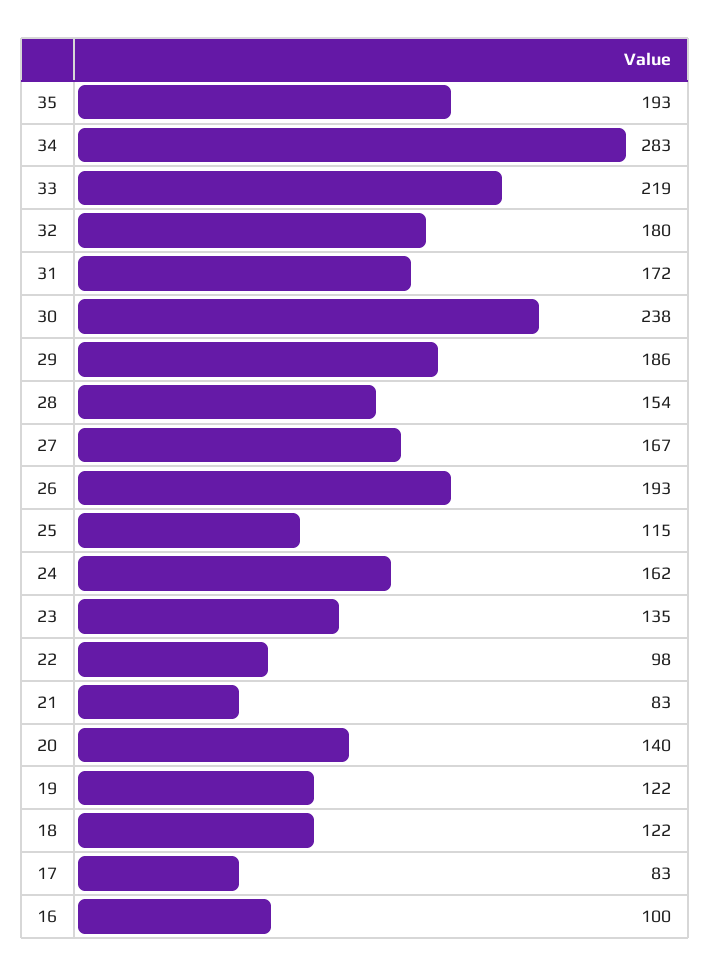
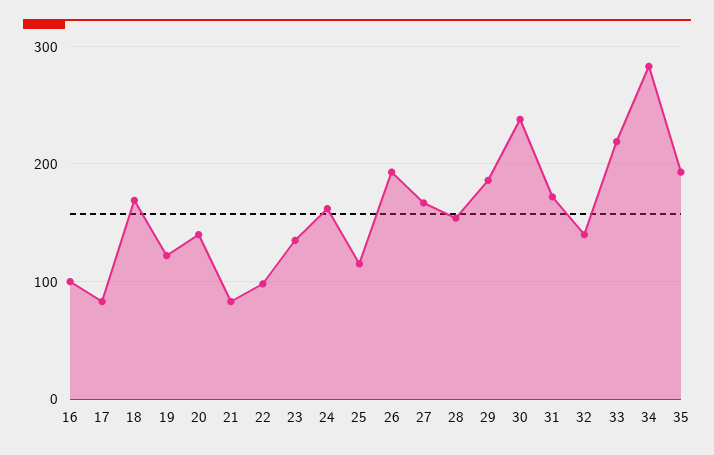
  {
    "35": 193,
    "34": 283,
    "33": 219,
-   "32": 180,
+   "32": 140,
    "31": 172,
    "30": 238,
    "29": 186,
    "28": 154,
    "27": 167,
    "26": 193,
    "25": 115,
    "24": 162,
    "23": 135,
    "22": 98,
    "21": 83,
    "20": 140,
    "19": 122,
-   "18": 122,
+   "18": 170,
    "17": 83,
    "16": 100
  }

